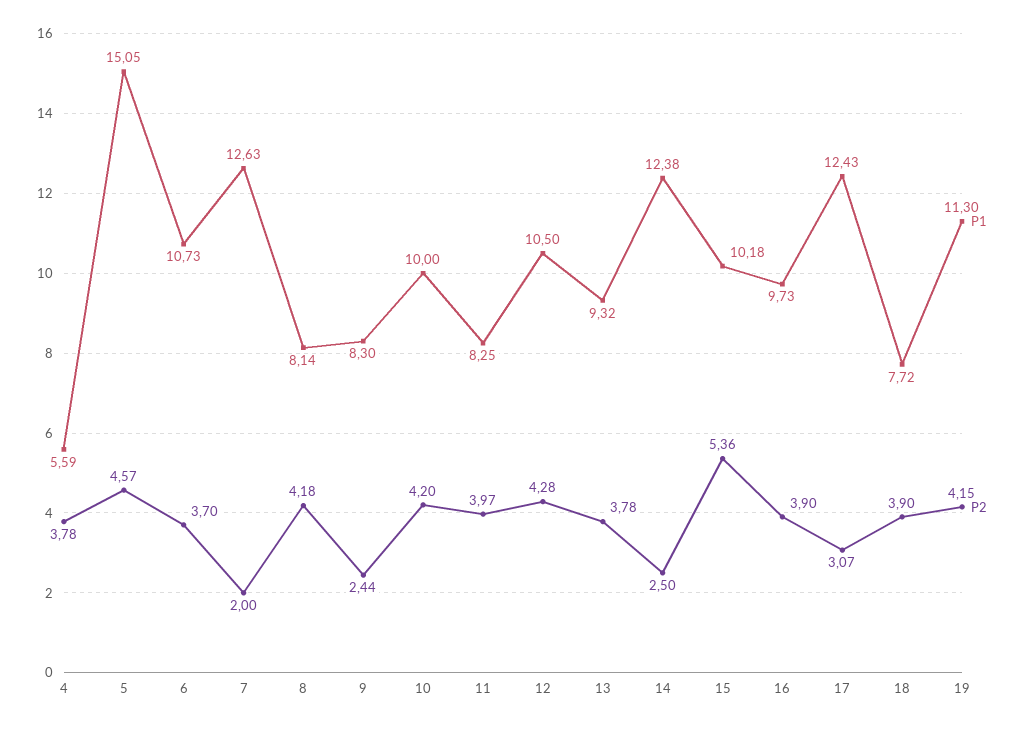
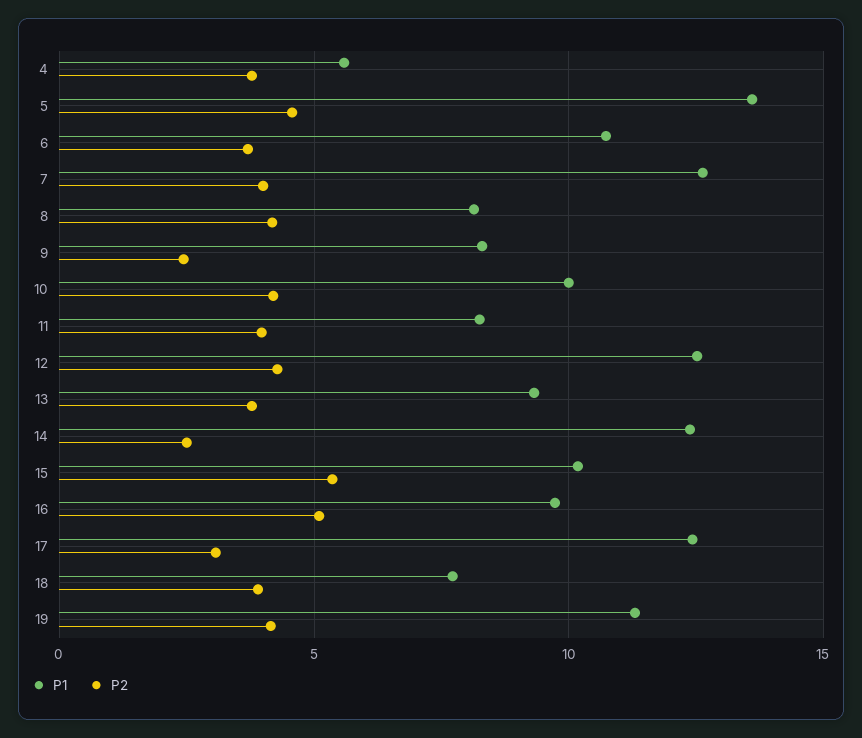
  {
    "P1": {
      "4": 5.59,
-     "5": 15.05,
+     "5": 13.5,
      "6": 10.73,
      "7": 12.63,
      "8": 8.14,
      "9": 8.3,
      "10": 10,
      "11": 8.25,
-     "12": 10.5,
+     "12": 12.5,
      "13": 9.32,
      "14": 12.38,
      "15": 10.18,
      "16": 9.73,
      "17": 12.43,
      "18": 7.72,
      "19": 11.3
    },
    "P2": {
      "4": 3.78,
      "5": 4.57,
      "6": 3.7,
-     "7": 2,
+     "7": 4,
      "8": 4.18,
      "9": 2.44,
      "10": 4.2,
      "11": 3.97,
      "12": 4.28,
      "13": 3.78,
      "14": 2.5,
      "15": 5.36,
-     "16": 3.9,
+     "16": 5,
      "17": 3.07,
      "18": 3.9,
      "19": 4.15
    }
  }

